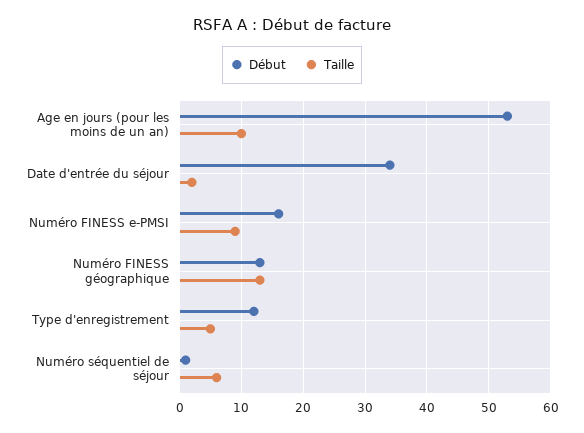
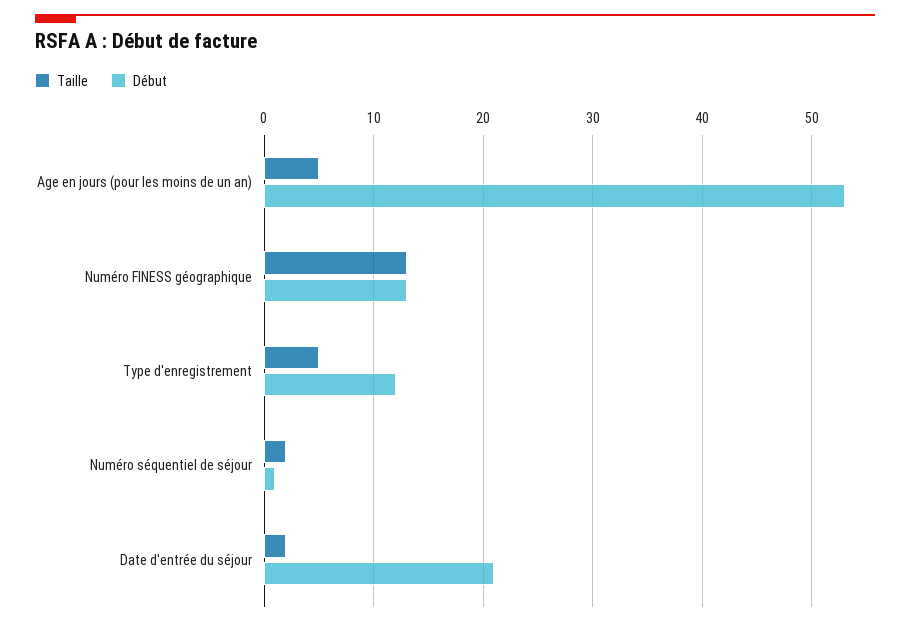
  {
    "Début": {
      "Age en jours (pour les moins de un an)": 53,
-     "Date d'entrée du séjour": 34,
+     "Date d'entrée du séjour": 21,
-     "Numéro FINESS e-PMSI": 16,
      "Numéro FINESS géographique": 13,
      "Type d'enregistrement": 12,
      "Numéro séquentiel de séjour": 1
    },
    "Taille": {
-     "Age en jours (pour les moins de un an)": 10,
+     "Age en jours (pour les moins de un an)": 5,
      "Date d'entrée du séjour": 2,
-     "Numéro FINESS e-PMSI": 9,
      "Numéro FINESS géographique": 13,
      "Type d'enregistrement": 5,
-     "Numéro séquentiel de séjour": 6
+     "Numéro séquentiel de séjour": 2
    }
  }

